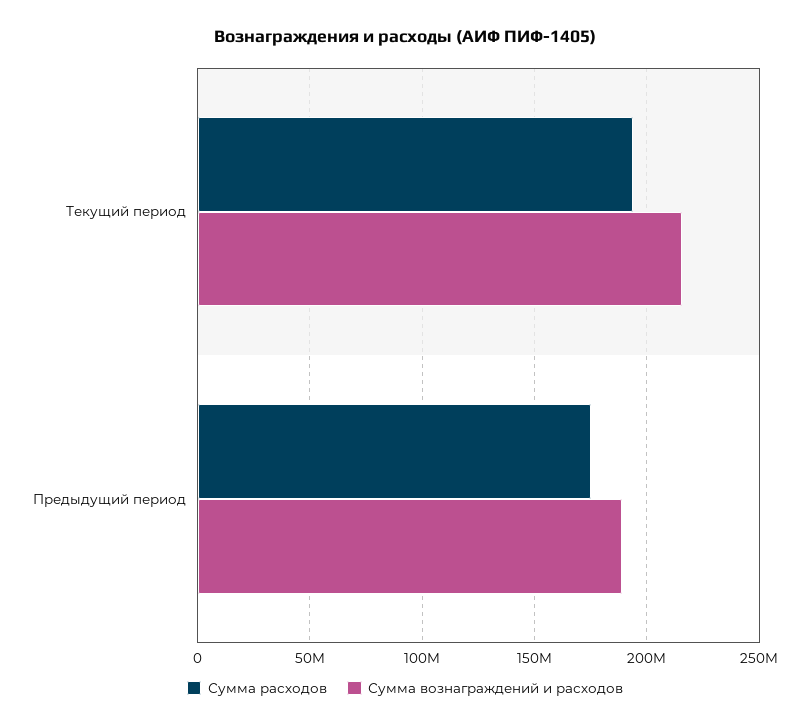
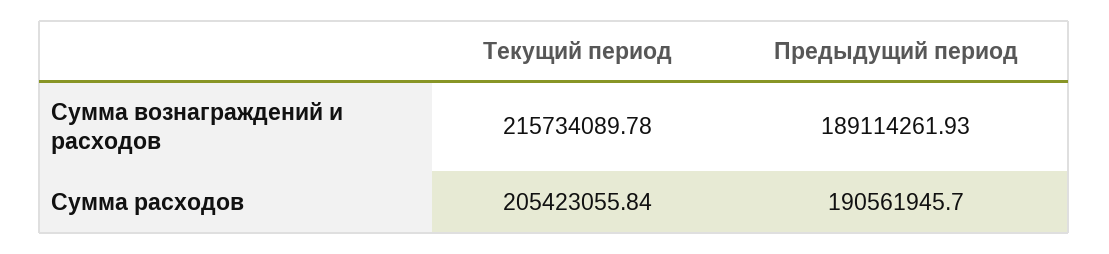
  {
    "Сумма расходов": {
-     "Текущий период": 195000000,
+     "Текущий период": 205423055.84,
-     "Предыдущий период": 175000000
+     "Предыдущий период": 190561945.7
    },
    "Сумма вознаграждений и расходов": {
      "Текущий период": 215734089.78,
      "Предыдущий период": 189114261.93
    }
  }

